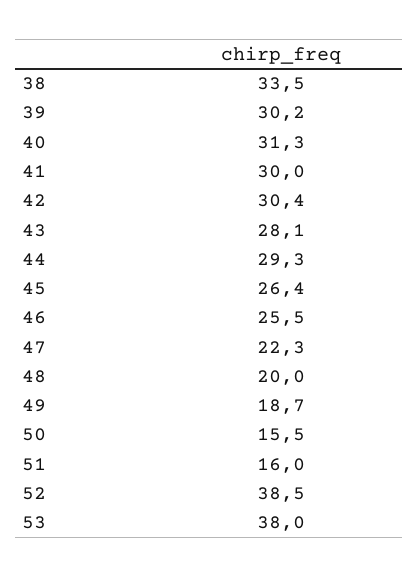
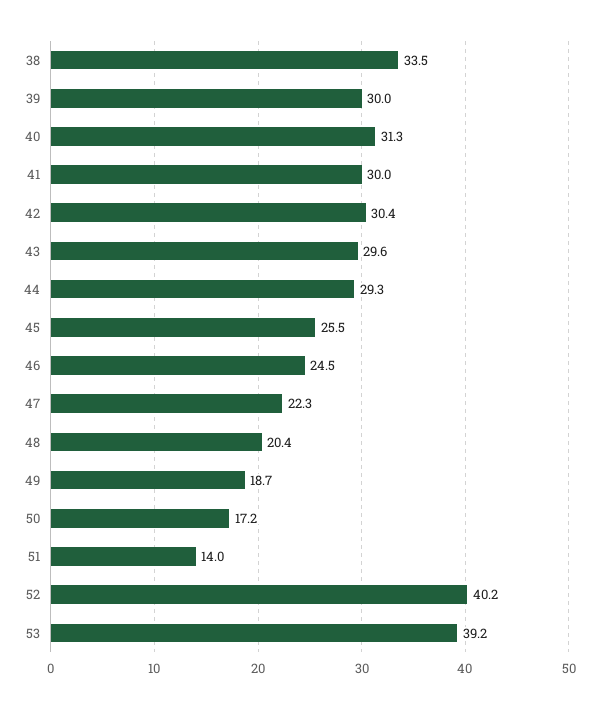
  {
    "38": 33.5,
-   "39": 30.2,
+   "39": 30,
    "40": 31.3,
    "41": 30,
    "42": 30.4,
-   "43": 28.1,
+   "43": 29.6,
    "44": 29.3,
-   "45": 26.4,
+   "45": 25.5,
-   "46": 25.5,
+   "46": 24.5,
    "47": 22.3,
-   "48": 20,
+   "48": 20.4,
    "49": 18.7,
-   "50": 15.5,
+   "50": 17.2,
-   "51": 16,
+   "51": 14,
-   "52": 38.5,
+   "52": 40.2,
-   "53": 38
+   "53": 39.2
  }

